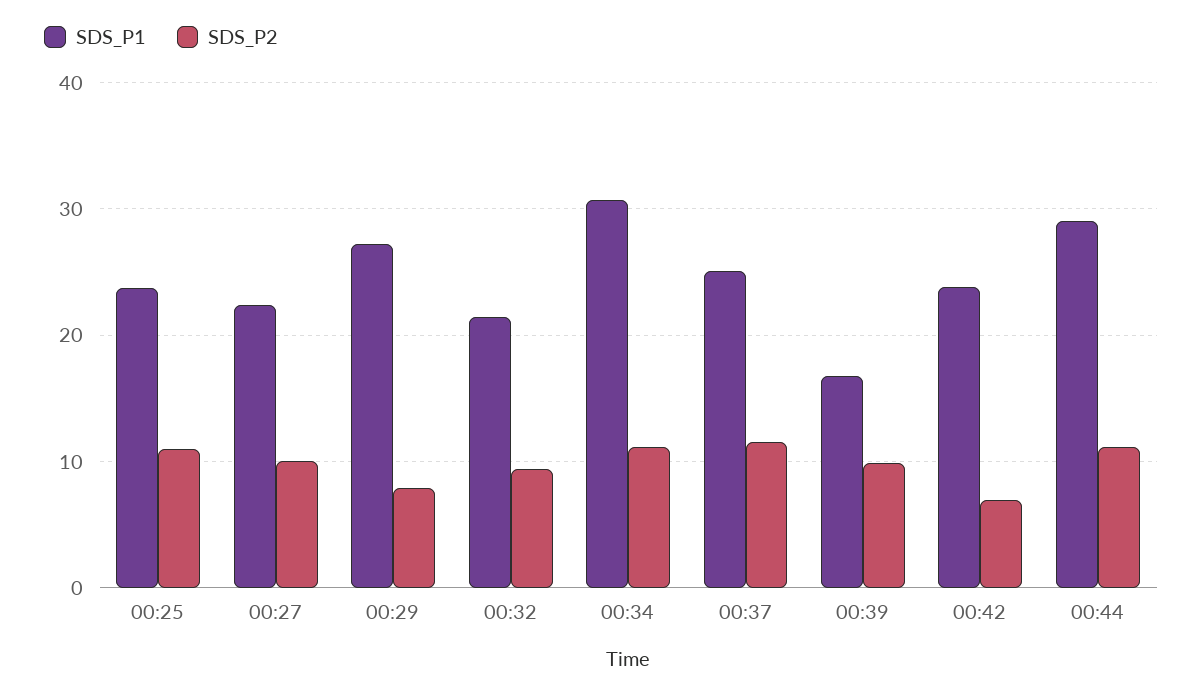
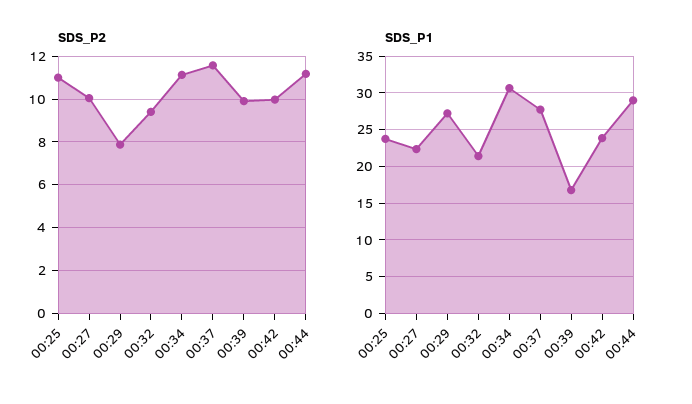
  {
    "SDS_P1": {
      "00:25": 24,
      "00:27": 22,
      "00:29": 27,
      "00:32": 21,
      "00:34": 31,
-     "00:37": 25,
+     "00:37": 28,
      "00:39": 17,
      "00:42": 24,
      "00:44": 29
    },
    "SDS_P2": {
      "00:25": 11,
      "00:27": 10,
      "00:29": 8,
      "00:32": 9.5,
      "00:34": 11,
      "00:37": 11.5,
      "00:39": 10,
-     "00:42": 7,
+     "00:42": 10,
      "00:44": 11
    }
  }

